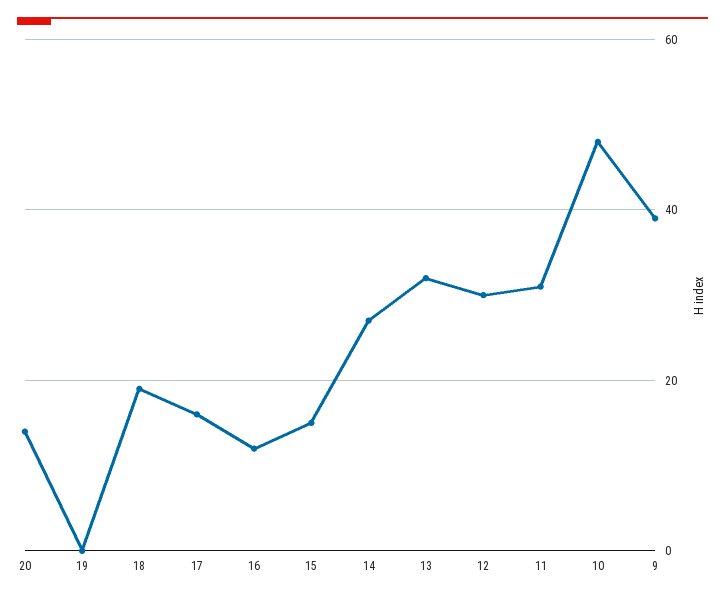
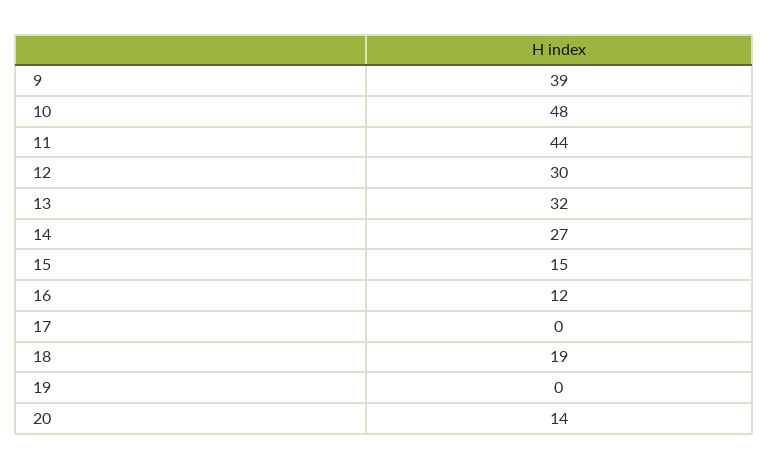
  {
    "20": 14,
    "19": 0,
    "18": 19,
-   "17": 15,
+   "17": 0,
    "16": 12,
    "15": 15,
    "14": 27,
    "13": 32,
    "12": 30,
-   "11": 30,
+   "11": 44,
    "10": 48,
    "9": 39
  }

